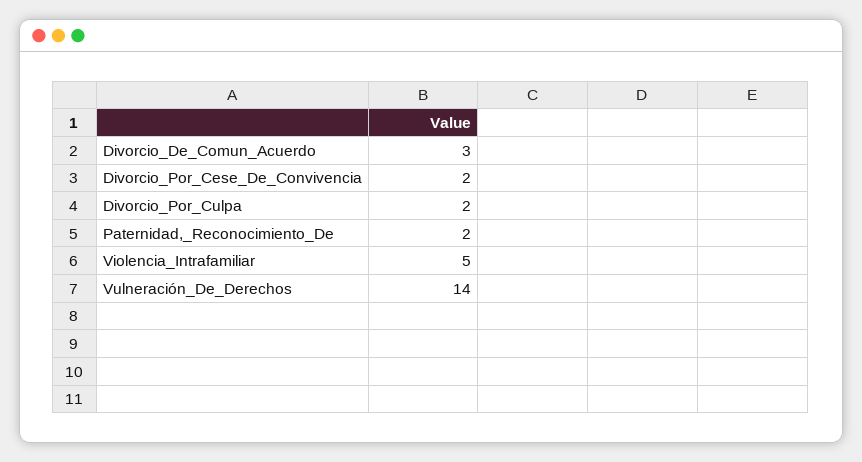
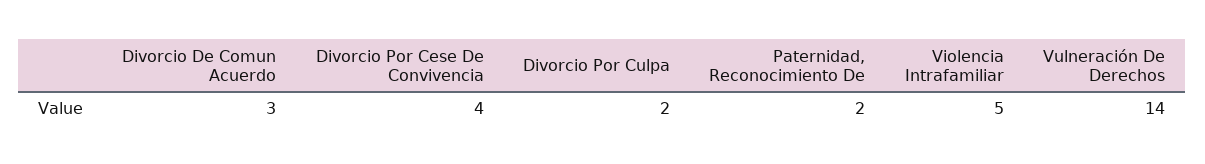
  {
    "Divorcio_De_Comun_Acuerdo": 3,
-   "Divorcio_Por_Cese_De_Convivencia": 2,
+   "Divorcio_Por_Cese_De_Convivencia": 4,
    "Divorcio_Por_Culpa": 2,
    "Paternidad,_Reconocimiento_De": 2,
    "Violencia_Intrafamiliar": 5,
    "Vulneración_De_Derechos": 14
  }

